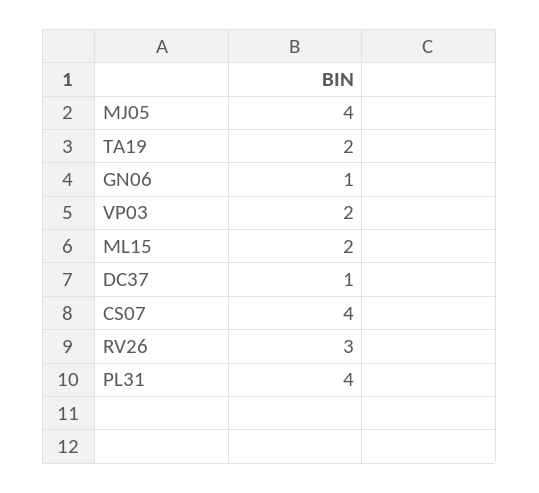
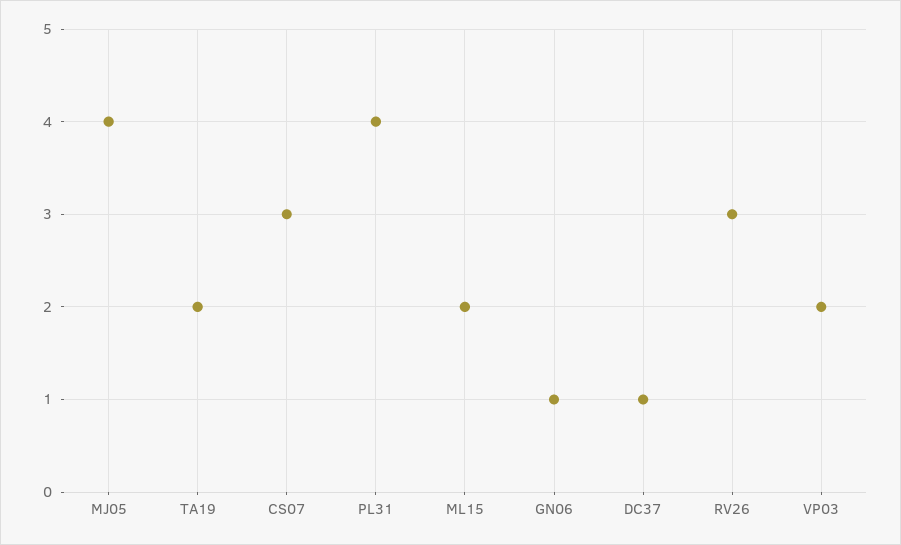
  {
    "MJ05": 4,
    "TA19": 2,
    "GN06": 1,
    "VP03": 2,
    "ML15": 2,
    "DC37": 1,
-   "CS07": 4,
+   "CS07": 3,
    "RV26": 3,
    "PL31": 4
  }

